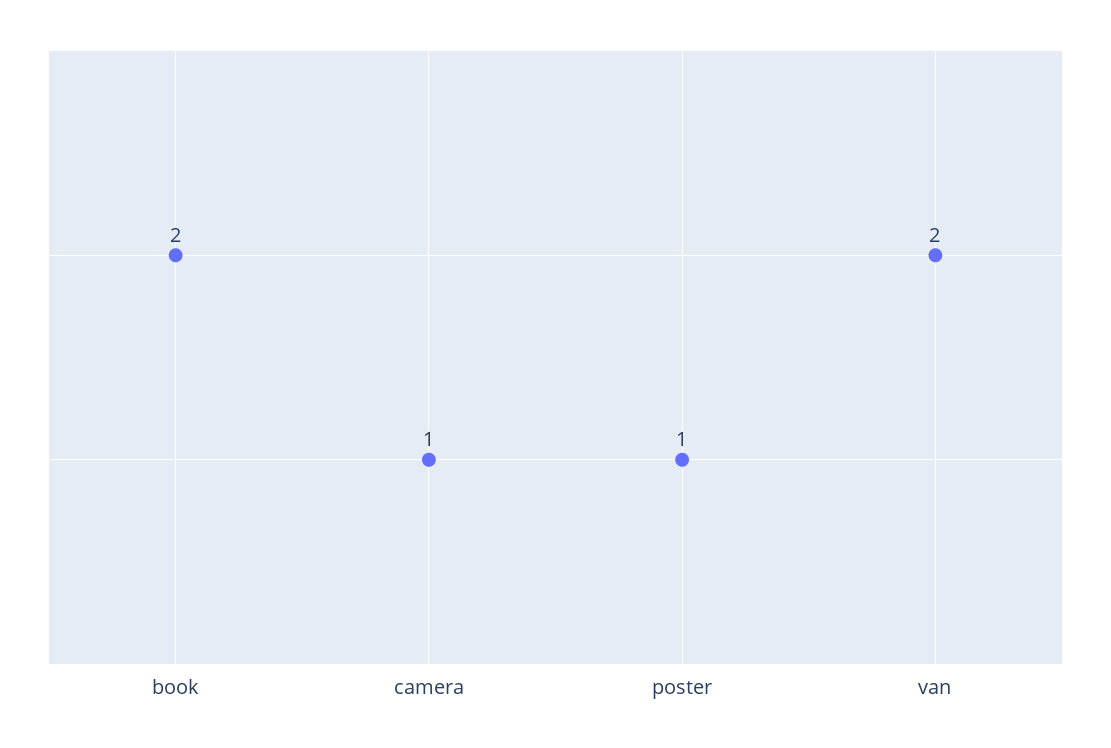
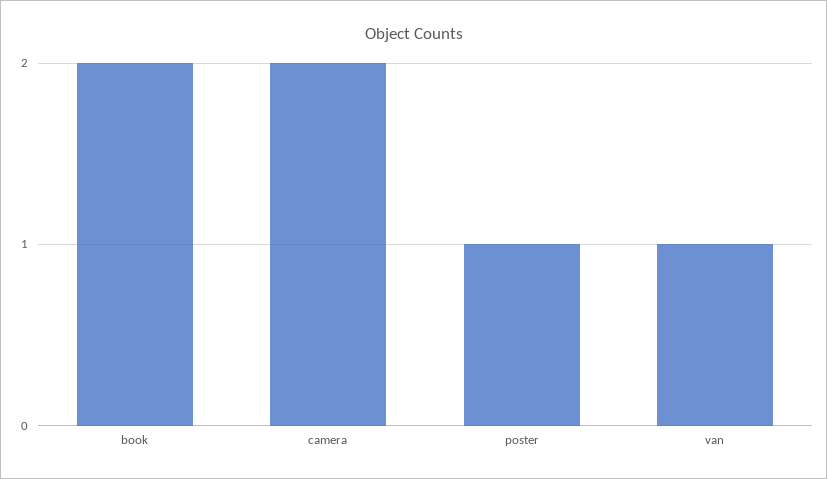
  {
    "book": 2,
-   "camera": 1,
+   "camera": 2,
    "poster": 1,
-   "van": 2
+   "van": 1
  }

